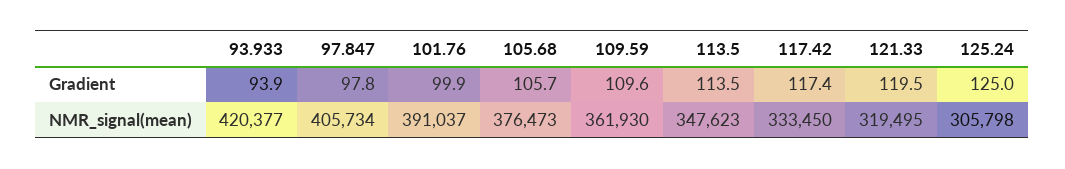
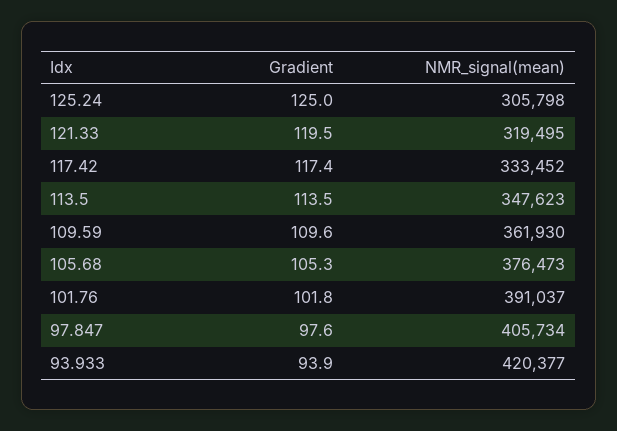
  {
    "93.933": {
      "Gradient": 93.9,
      "NMR_signal(mean)": 420377
    },
    "97.847": {
-     "Gradient": 97.8,
+     "Gradient": 97.6,
      "NMR_signal(mean)": 405734
    },
    "101.76": {
-     "Gradient": 99.9,
+     "Gradient": 101.8,
      "NMR_signal(mean)": 391037
    },
    "105.68": {
-     "Gradient": 105.7,
+     "Gradient": 105.3,
      "NMR_signal(mean)": 376473
    },
    "109.59": {
      "Gradient": 109.6,
      "NMR_signal(mean)": 361930
    },
    "113.5": {
      "Gradient": 113.5,
      "NMR_signal(mean)": 347623
    },
    "117.42": {
      "Gradient": 117.4,
-     "NMR_signal(mean)": 333450
+     "NMR_signal(mean)": 333452
    },
    "121.33": {
      "Gradient": 119.5,
      "NMR_signal(mean)": 319495
    },
    "125.24": {
      "Gradient": 125,
      "NMR_signal(mean)": 305798
    }
  }

